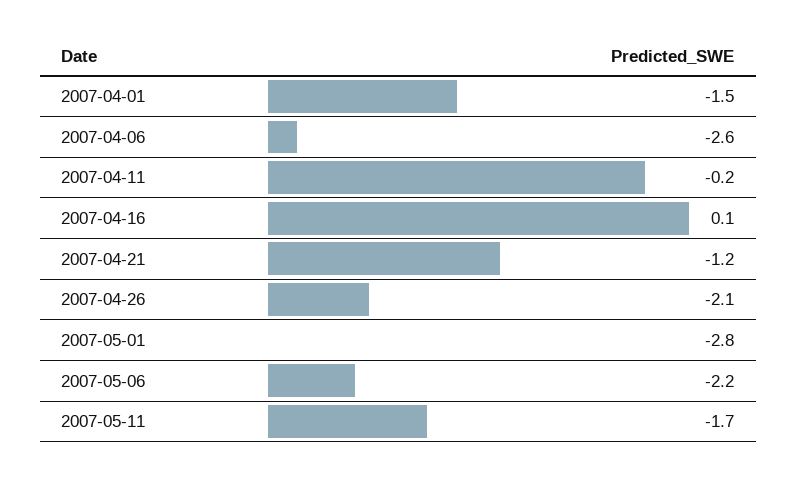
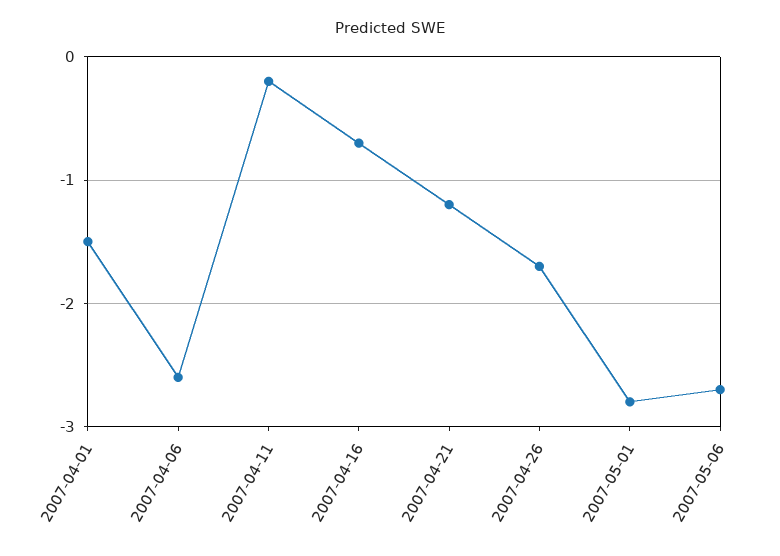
  {
    "2007-04-01": -1.5,
    "2007-04-06": -2.6,
    "2007-04-11": -0.2,
-   "2007-04-16": 0.1,
+   "2007-04-16": -0.7,
    "2007-04-21": -1.2,
-   "2007-04-26": -2.1,
+   "2007-04-26": -1.7,
    "2007-05-01": -2.8,
-   "2007-05-06": -2.2,
+   "2007-05-06": -2.7
-   "2007-05-11": -1.7
  }

